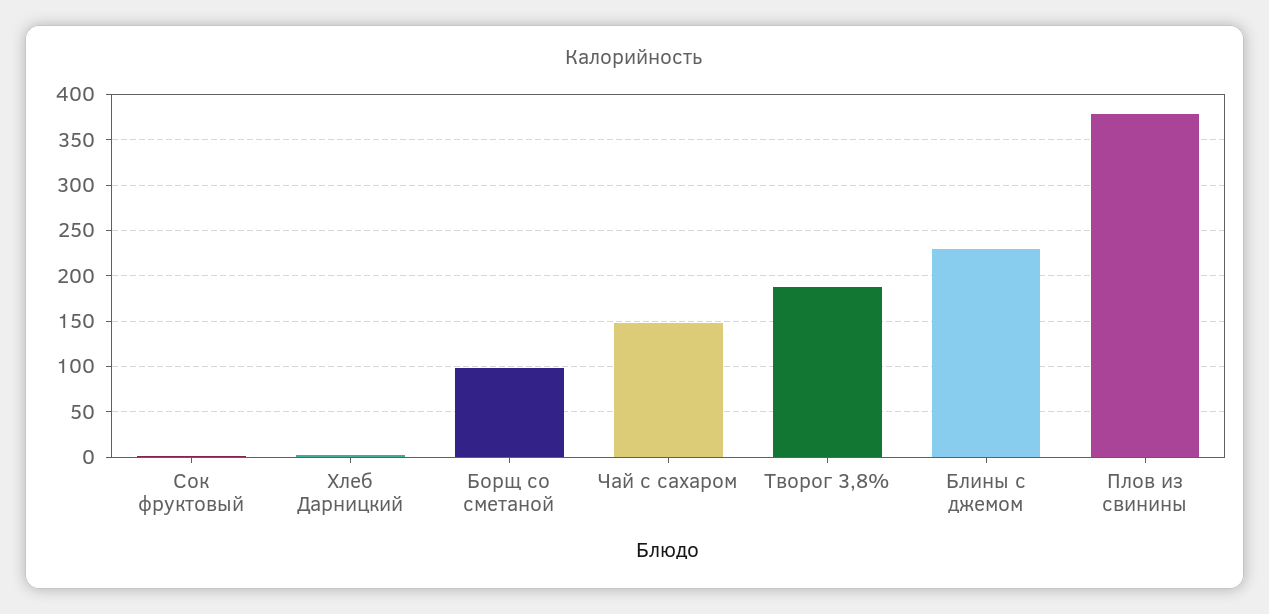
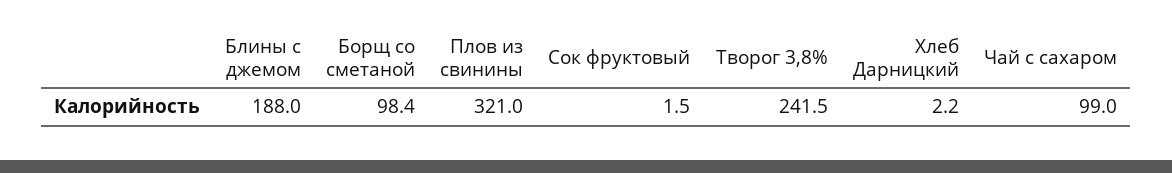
  {
    "Сок фруктовый": 1.5,
    "Хлеб Дарницкий": 2.2,
    "Борщ со сметаной": 98.4,
-   "Чай с сахаром": 150,
+   "Чай с сахаром": 99,
-   "Творог 3,8%": 190,
+   "Творог 3,8%": 241.5,
-   "Блины с джемом": 230,
+   "Блины с джемом": 188,
-   "Плов из свинины": 380
+   "Плов из свинины": 321
  }

